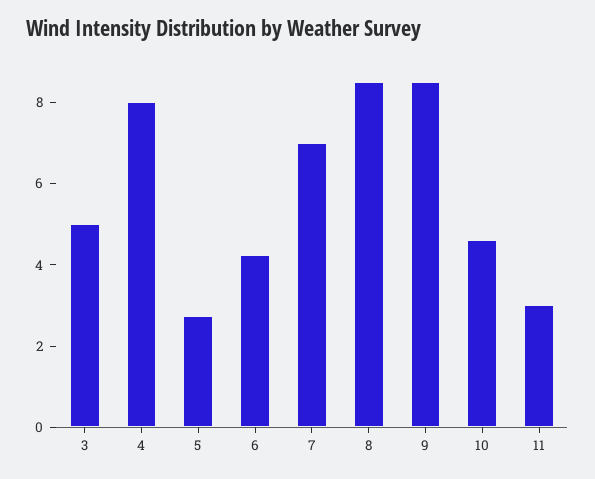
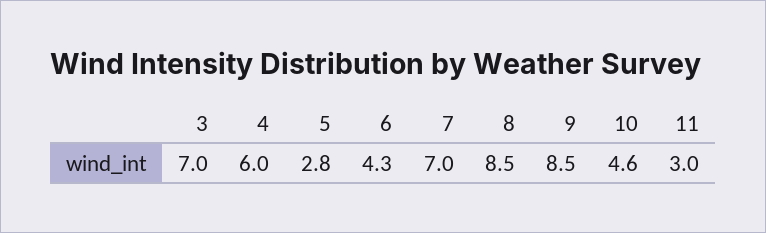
  {
-   "3": 5,
+   "3": 7,
-   "4": 8,
+   "4": 6,
    "5": 2.8,
    "6": 4.3,
    "7": 7,
    "8": 8.5,
    "9": 8.5,
    "10": 4.6,
    "11": 3
  }

